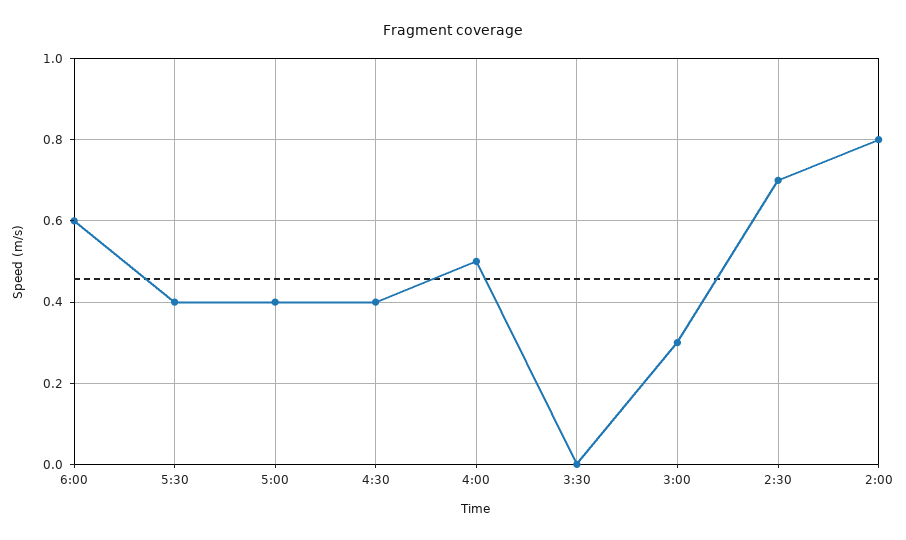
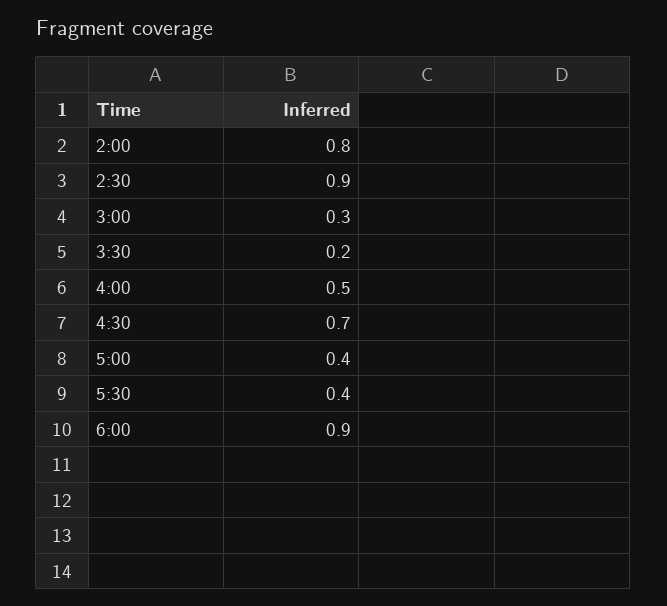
  {
-   "6:00": 0.6,
+   "6:00": 0.9,
    "5:30": 0.4,
    "5:00": 0.4,
-   "4:30": 0.4,
+   "4:30": 0.7,
    "4:00": 0.5,
-   "3:30": 0,
+   "3:30": 0.2,
    "3:00": 0.3,
-   "2:30": 0.7,
+   "2:30": 0.9,
    "2:00": 0.8
  }

